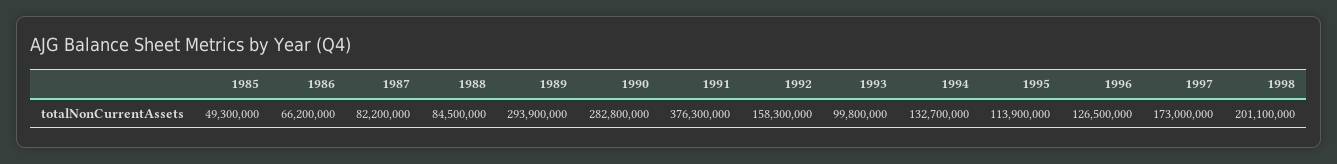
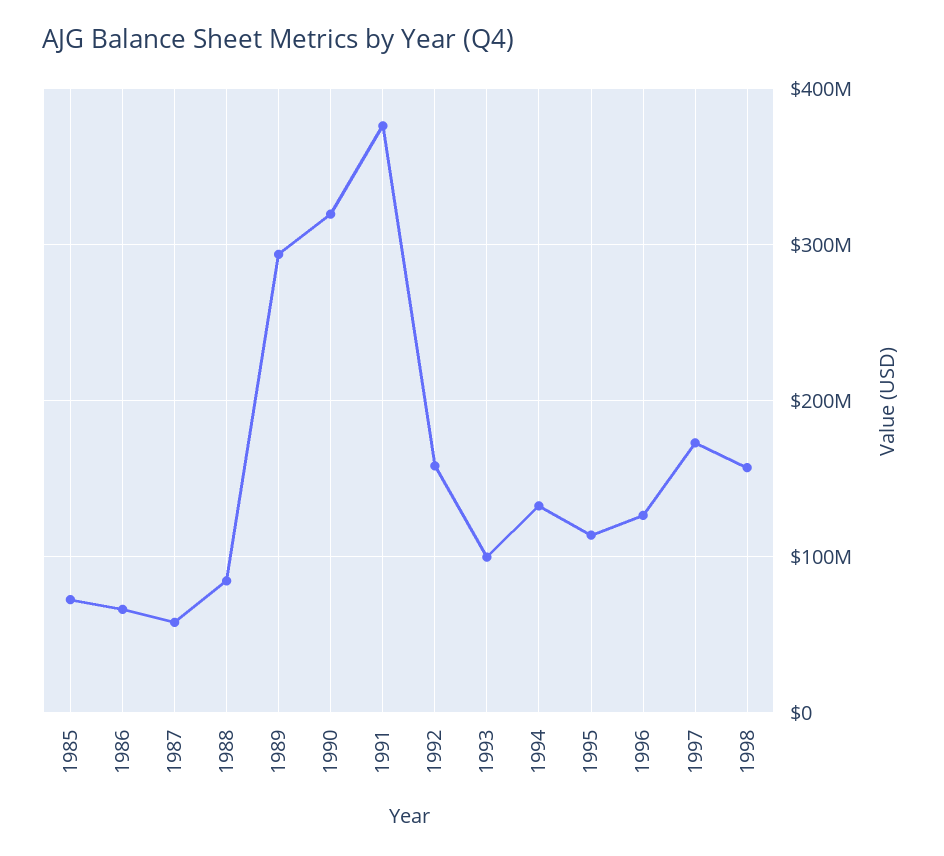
  {
-   "1985": 49300000,
+   "1985": 70000000,
    "1986": 66200000,
-   "1987": 82200000,
+   "1987": 60000000,
    "1988": 84500000,
    "1989": 293900000,
-   "1990": 282800000,
+   "1990": 320000000,
    "1991": 376300000,
    "1992": 158300000,
    "1993": 99800000,
    "1994": 132700000,
    "1995": 113900000,
    "1996": 126500000,
    "1997": 173000000,
-   "1998": 201100000
+   "1998": 160000000
  }

